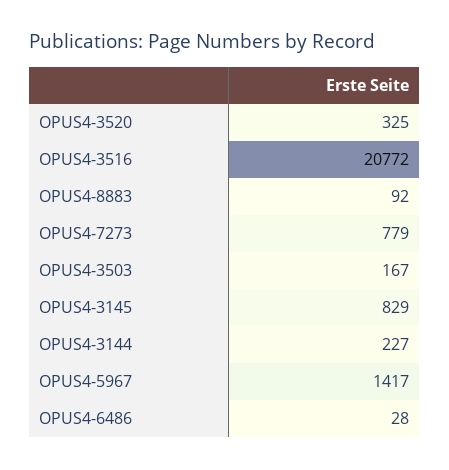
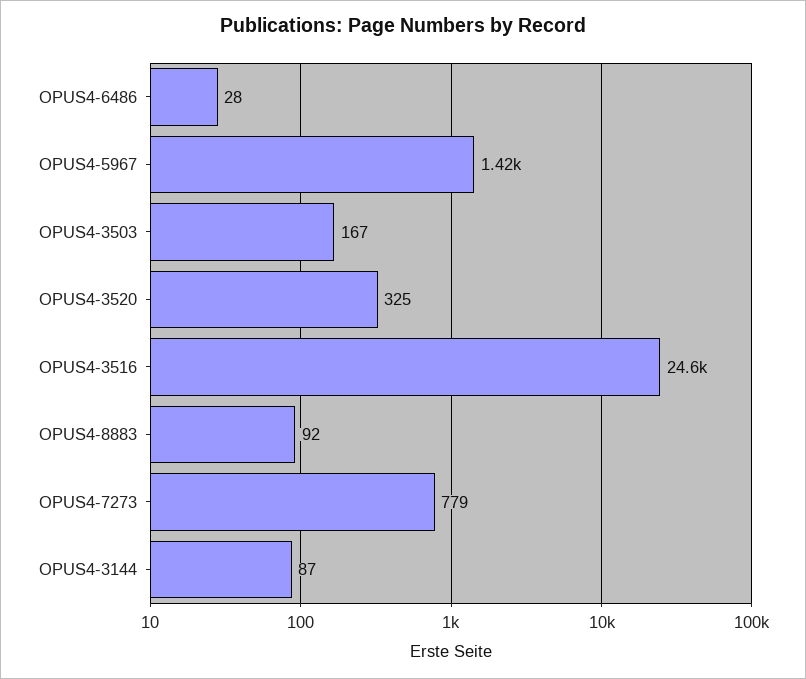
  {
    "OPUS4-3520": 325,
-   "OPUS4-3516": 20772,
+   "OPUS4-3516": 24600,
    "OPUS4-8883": 92,
    "OPUS4-7273": 779,
    "OPUS4-3503": 167,
-   "OPUS4-3145": 829,
-   "OPUS4-3144": 227,
+   "OPUS4-3144": 87,
    "OPUS4-5967": 1417,
    "OPUS4-6486": 28
  }

